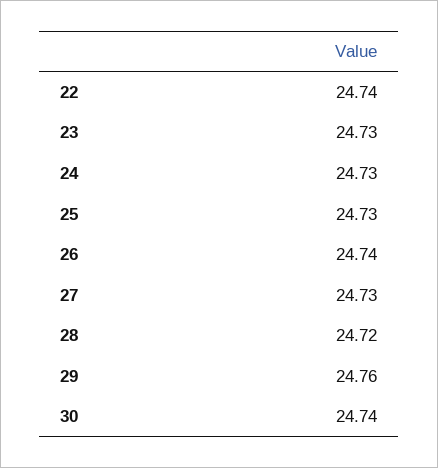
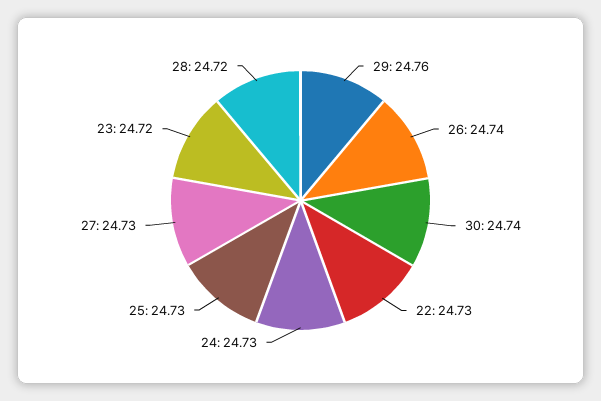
  {
-   "22": 24.74,
+   "22": 24.73,
-   "23": 24.73,
+   "23": 24.72,
    "24": 24.73,
    "25": 24.73,
    "26": 24.74,
    "27": 24.73,
    "28": 24.72,
    "29": 24.76,
    "30": 24.74
  }

